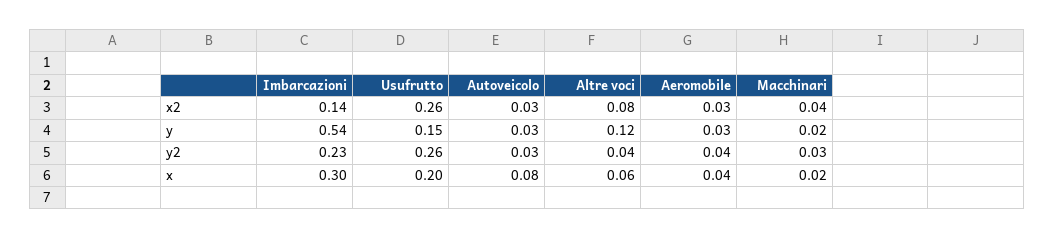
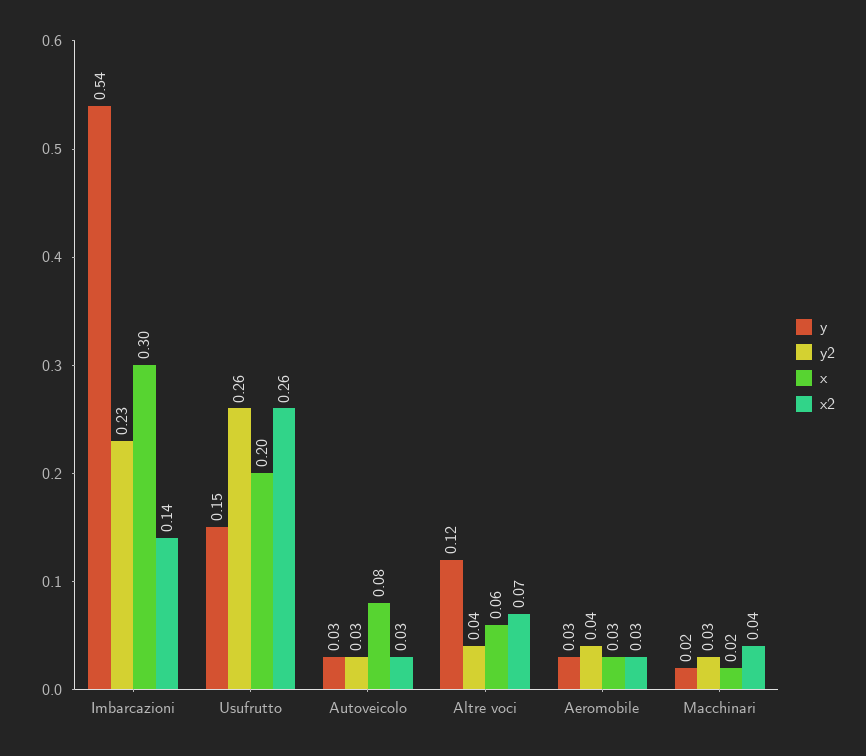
  {
    "x2": {
      "Imbarcazioni": 0.14,
      "Usufrutto": 0.26,
      "Autoveicolo": 0.03,
-     "Altre voci": 0.08,
+     "Altre voci": 0.07,
      "Aeromobile": 0.03,
      "Macchinari": 0.04
    },
    "y": {
      "Imbarcazioni": 0.54,
      "Usufrutto": 0.15,
      "Autoveicolo": 0.03,
      "Altre voci": 0.12,
      "Aeromobile": 0.03,
      "Macchinari": 0.02
    },
    "y2": {
      "Imbarcazioni": 0.23,
      "Usufrutto": 0.26,
      "Autoveicolo": 0.03,
      "Altre voci": 0.04,
      "Aeromobile": 0.04,
      "Macchinari": 0.03
    },
    "x": {
      "Imbarcazioni": 0.3,
      "Usufrutto": 0.2,
      "Autoveicolo": 0.08,
      "Altre voci": 0.06,
-     "Aeromobile": 0.04,
+     "Aeromobile": 0.03,
      "Macchinari": 0.02
    }
  }

